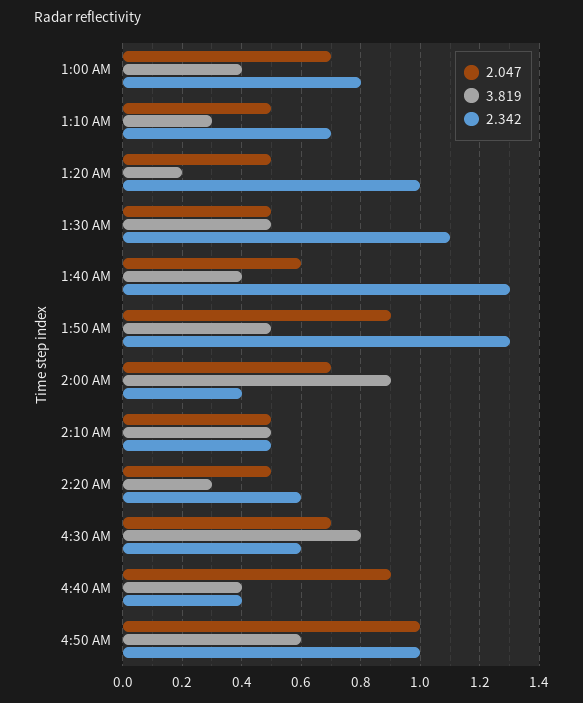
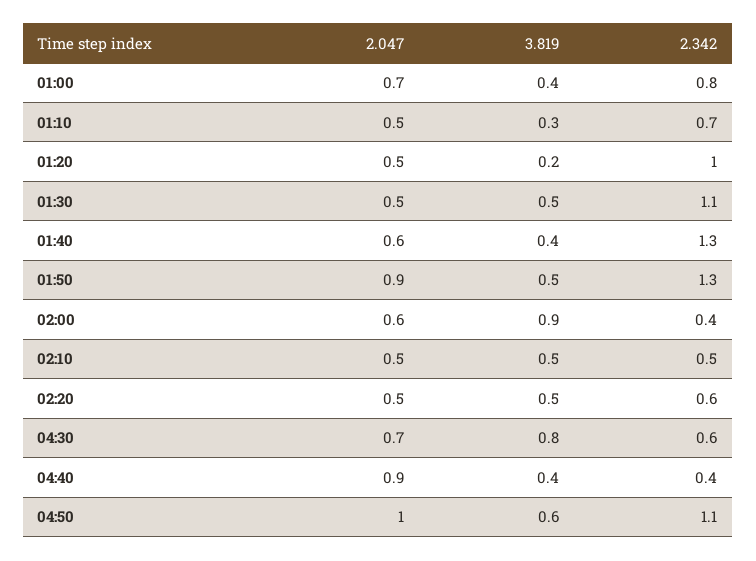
  {
    "2.047": {
      "1:00 AM": 0.7,
      "1:10 AM": 0.5,
      "1:20 AM": 0.5,
      "1:30 AM": 0.5,
      "1:40 AM": 0.6,
      "1:50 AM": 0.9,
-     "2:00 AM": 0.7,
+     "2:00 AM": 0.6,
      "2:10 AM": 0.5,
      "2:20 AM": 0.5,
      "4:30 AM": 0.7,
      "4:40 AM": 0.9,
      "4:50 AM": 1
    },
    "3.819": {
      "1:00 AM": 0.4,
      "1:10 AM": 0.3,
      "1:20 AM": 0.2,
      "1:30 AM": 0.5,
      "1:40 AM": 0.4,
      "1:50 AM": 0.5,
      "2:00 AM": 0.9,
      "2:10 AM": 0.5,
-     "2:20 AM": 0.3,
+     "2:20 AM": 0.5,
      "4:30 AM": 0.8,
      "4:40 AM": 0.4,
      "4:50 AM": 0.6
    },
    "2.342": {
      "1:00 AM": 0.8,
      "1:10 AM": 0.7,
      "1:20 AM": 1,
      "1:30 AM": 1.1,
      "1:40 AM": 1.3,
      "1:50 AM": 1.3,
      "2:00 AM": 0.4,
      "2:10 AM": 0.5,
      "2:20 AM": 0.6,
      "4:30 AM": 0.6,
      "4:40 AM": 0.4,
-     "4:50 AM": 1
+     "4:50 AM": 1.1
    }
  }

